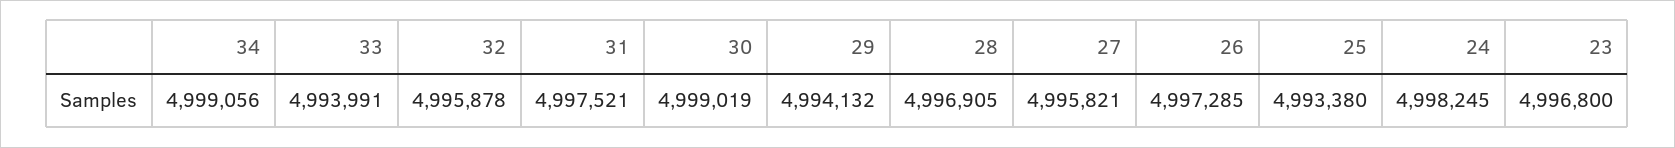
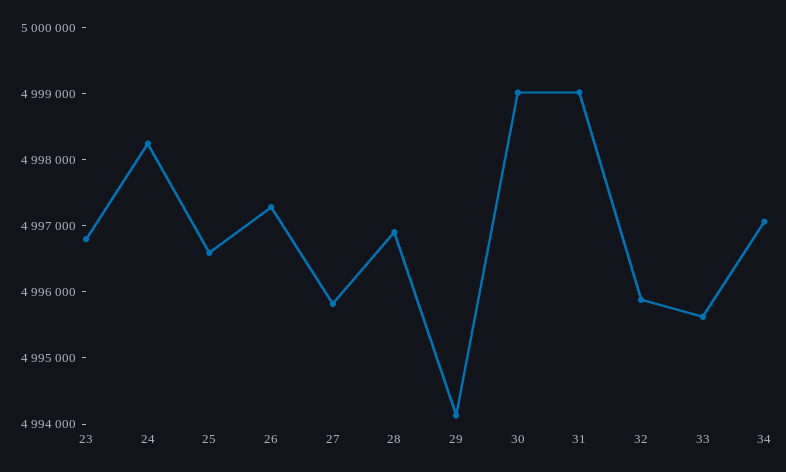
  {
-   "34": 4999056,
+   "34": 4997000,
-   "33": 4993991,
+   "33": 4995600,
    "32": 4995878,
-   "31": 4997521,
+   "31": 4999000,
    "30": 4999019,
    "29": 4994132,
    "28": 4996905,
    "27": 4995821,
    "26": 4997285,
-   "25": 4993380,
+   "25": 4996600,
    "24": 4998245,
    "23": 4996800
  }

